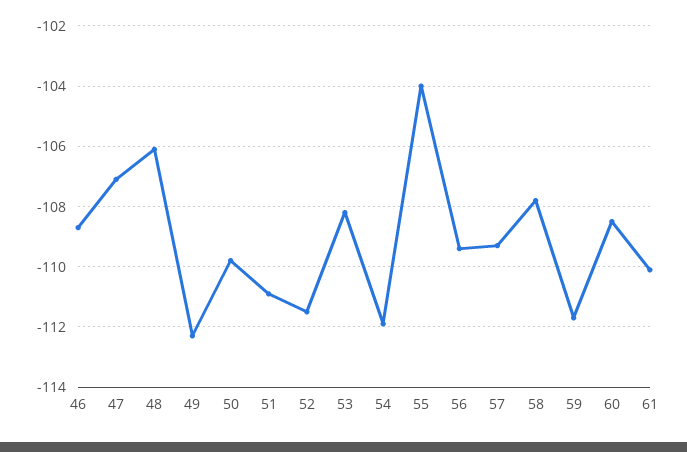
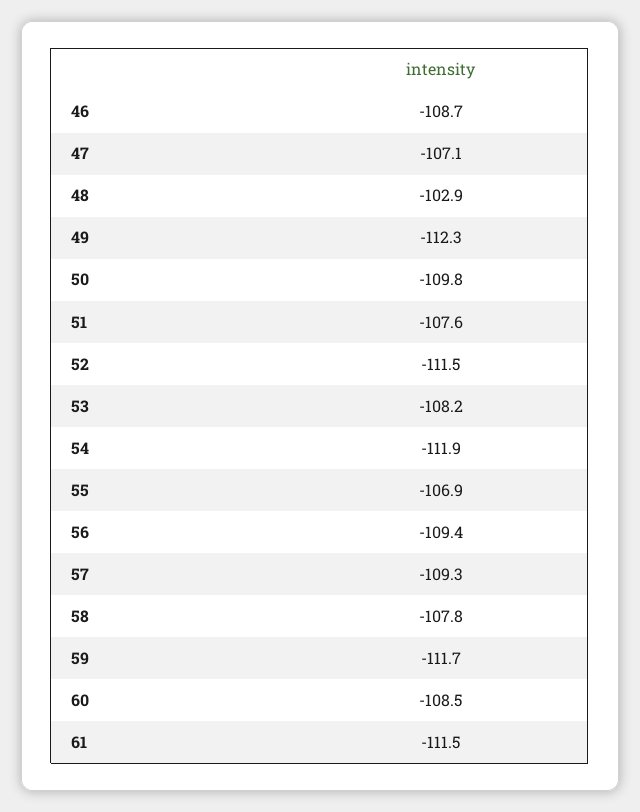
  {
    "46": -108.7,
    "47": -107.1,
-   "48": -106,
+   "48": -102.9,
    "49": -112.3,
    "50": -109.8,
-   "51": -111,
+   "51": -107.6,
    "52": -111.5,
    "53": -108.2,
    "54": -111.9,
-   "55": -104,
+   "55": -106.9,
    "56": -109.4,
    "57": -109.3,
    "58": -107.8,
    "59": -111.7,
    "60": -108.5,
-   "61": -110
+   "61": -111.5
  }

